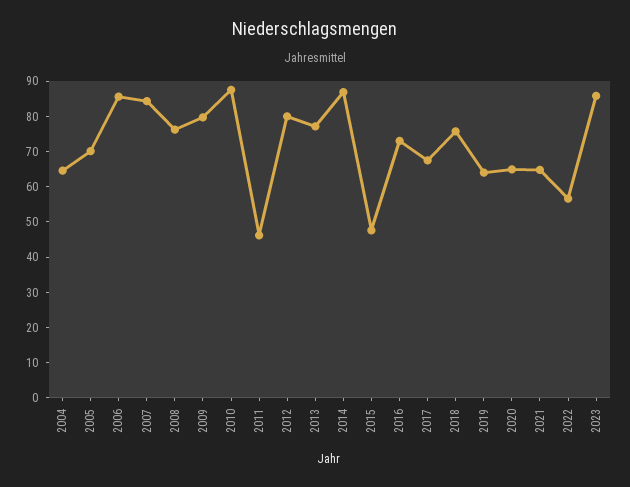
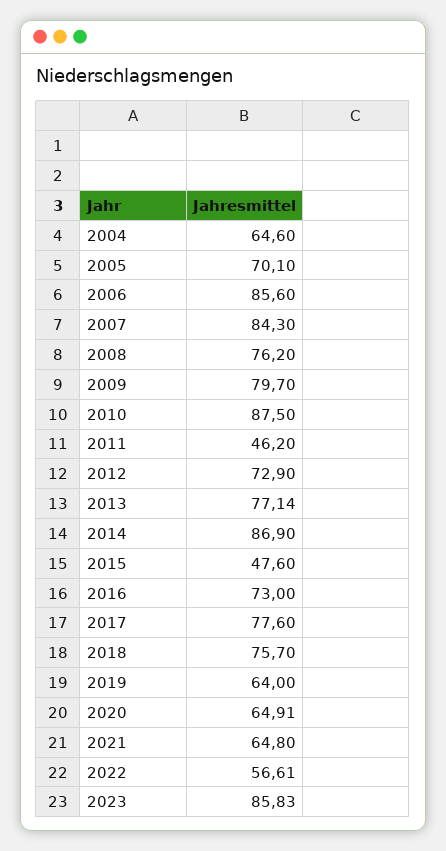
  {
    "2004": 64.6,
    "2005": 70.1,
    "2006": 85.6,
    "2007": 84.3,
    "2008": 76.2,
    "2009": 79.7,
    "2010": 87.5,
    "2011": 46.2,
-   "2012": 80,
+   "2012": 72.9,
    "2013": 77.14,
    "2014": 86.9,
    "2015": 47.6,
    "2016": 73,
-   "2017": 67.5,
+   "2017": 77.6,
    "2018": 75.7,
    "2019": 64,
    "2020": 64.91,
    "2021": 64.8,
    "2022": 56.61,
    "2023": 85.83
  }

